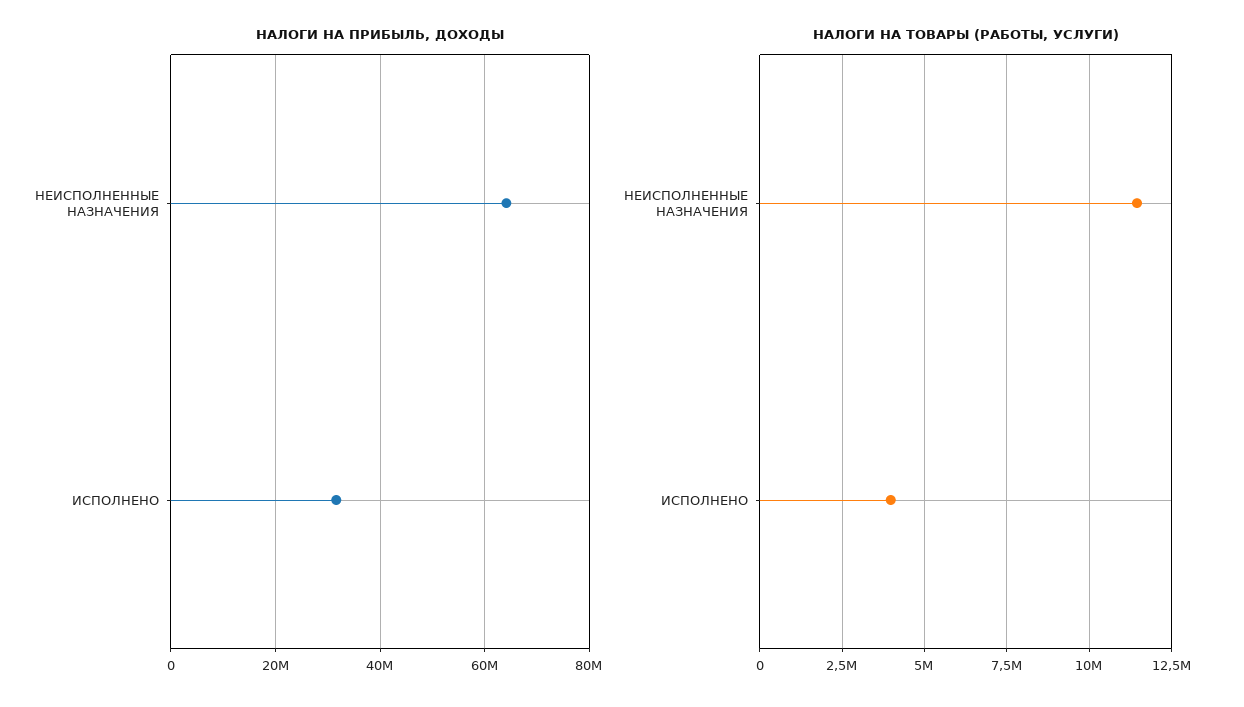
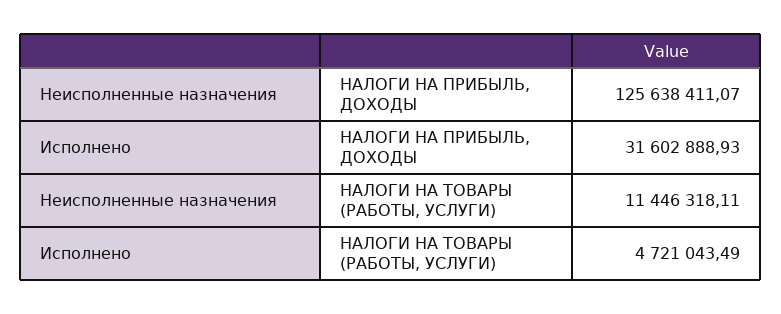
  {
    "НАЛОГИ НА ПРИБЫЛЬ, ДОХОДЫ": {
-     "НЕИСПОЛНЕННЫЕ НАЗНАЧЕНИЯ": 64000000,
+     "НЕИСПОЛНЕННЫЕ НАЗНАЧЕНИЯ": 125638411.07,
      "ИСПОЛНЕНО": 31602888.93
    },
    "НАЛОГИ НА ТОВАРЫ (РАБОТЫ, УСЛУГИ)": {
      "НЕИСПОЛНЕННЫЕ НАЗНАЧЕНИЯ": 11446318.11,
-     "ИСПОЛНЕНО": 4000000
+     "ИСПОЛНЕНО": 4721043.49
    }
  }

